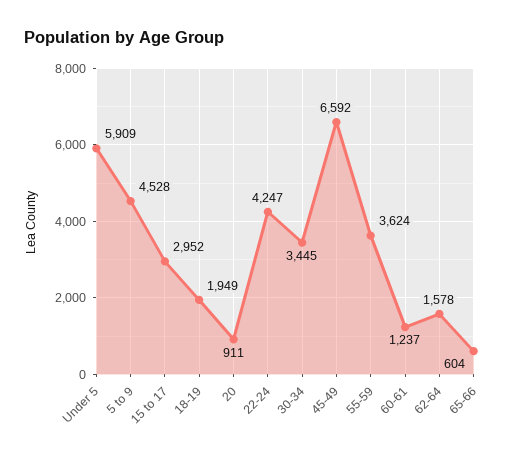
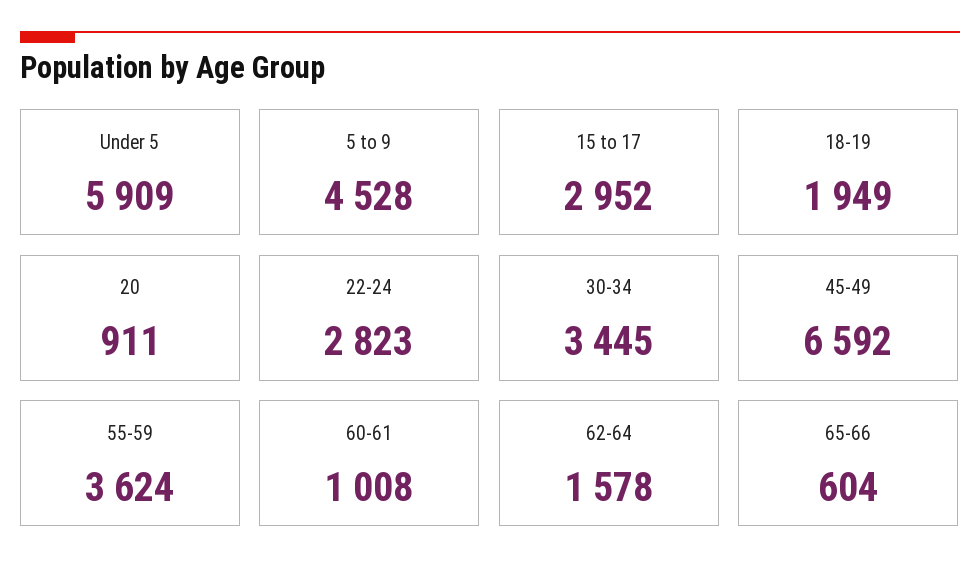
  {
    "Under 5": 5909,
    "5 to 9": 4528,
    "15 to 17": 2952,
    "18-19": 1949,
    "20": 911,
-   "22-24": 4247,
+   "22-24": 2823,
    "30-34": 3445,
    "45-49": 6592,
    "55-59": 3624,
-   "60-61": 1237,
+   "60-61": 1008,
    "62-64": 1578,
    "65-66": 604
  }

